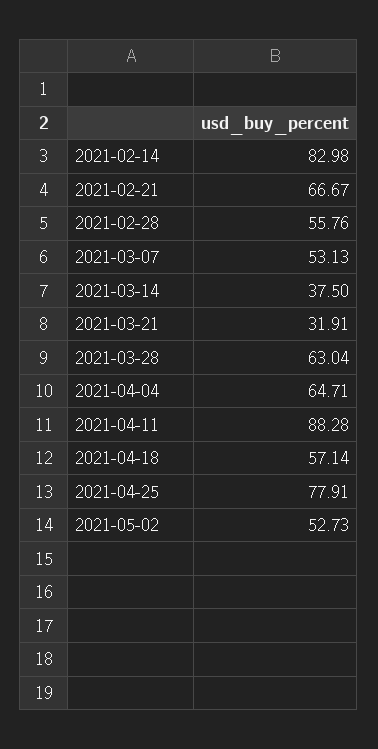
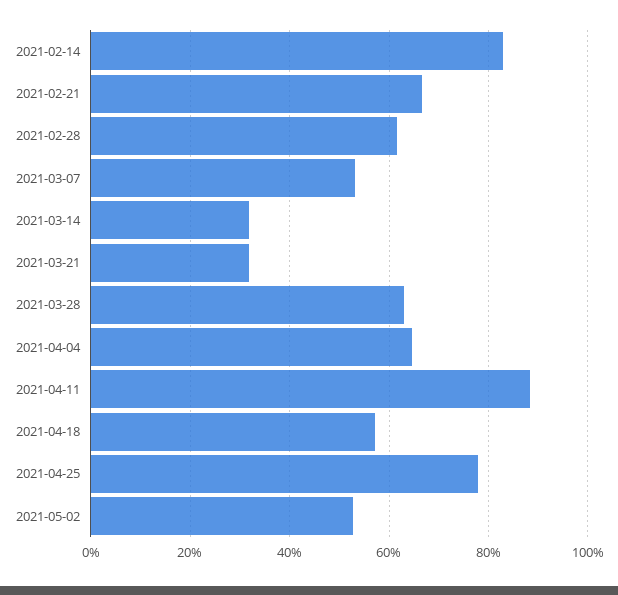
  {
    "2021-02-14": 82.98,
    "2021-02-21": 66.67,
-   "2021-02-28": 55.76,
+   "2021-02-28": 62,
    "2021-03-07": 53.13,
-   "2021-03-14": 37.5,
+   "2021-03-14": 32,
    "2021-03-21": 31.91,
    "2021-03-28": 63.04,
    "2021-04-04": 64.71,
    "2021-04-11": 88.28,
    "2021-04-18": 57.14,
    "2021-04-25": 77.91,
    "2021-05-02": 52.73
  }

